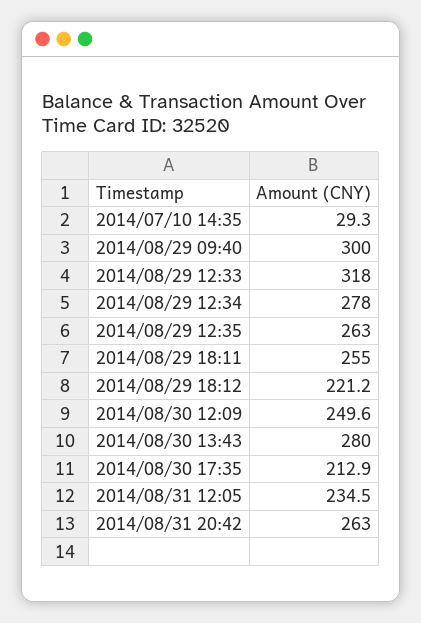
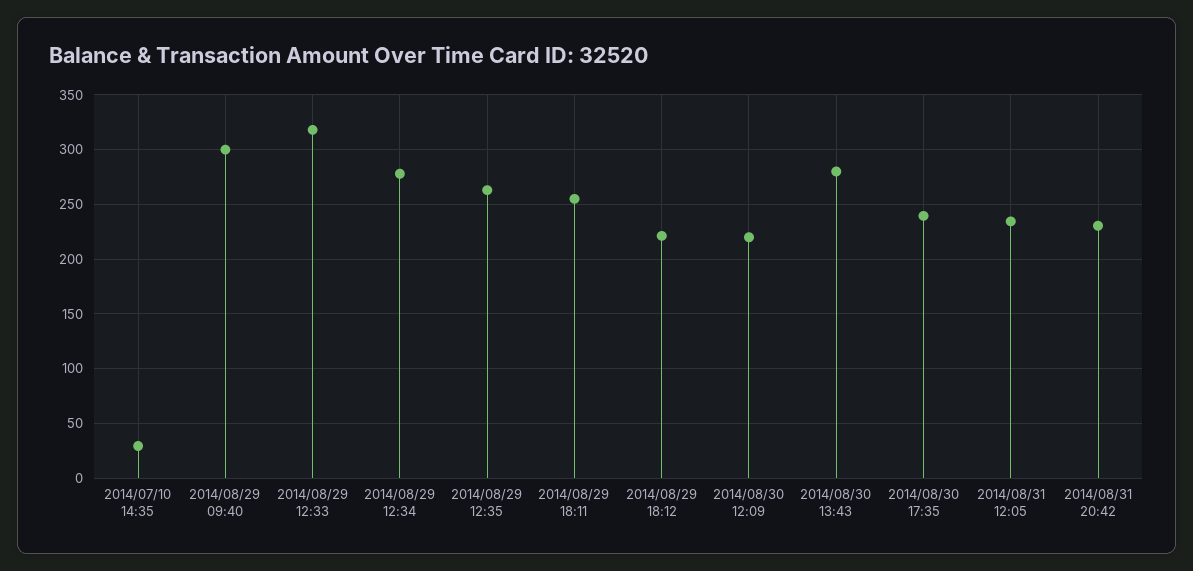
  {
    "2014/07/10 14:35": 29.3,
    "2014/08/29 09:40": 300,
    "2014/08/29 12:33": 318,
    "2014/08/29 12:34": 278,
    "2014/08/29 12:35": 263,
    "2014/08/29 18:11": 255,
    "2014/08/29 18:12": 221.2,
-   "2014/08/30 12:09": 249.6,
+   "2014/08/30 12:09": 220,
    "2014/08/30 13:43": 280,
-   "2014/08/30 17:35": 212.9,
+   "2014/08/30 17:35": 240,
    "2014/08/31 12:05": 234.5,
-   "2014/08/31 20:42": 263
+   "2014/08/31 20:42": 230
  }

